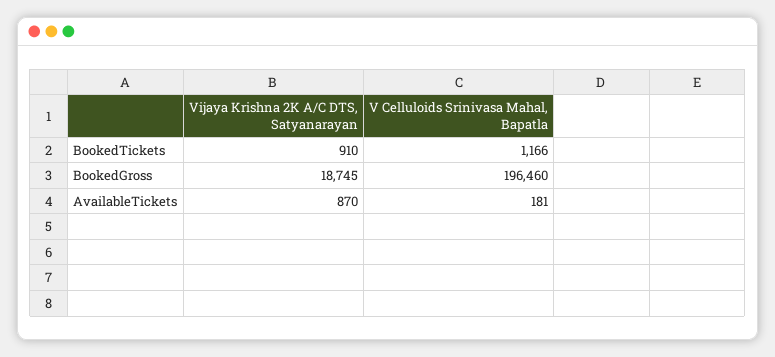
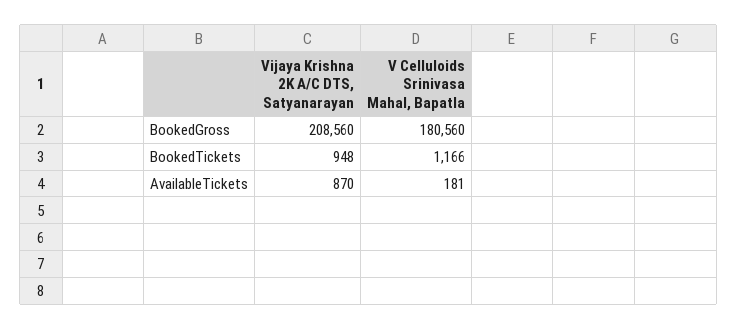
  {
    "Vijaya Krishna 2K A/C DTS, Satyanarayan": {
-     "BookedTickets": 910,
+     "BookedTickets": 948,
-     "BookedGross": 18745,
+     "BookedGross": 208560,
      "AvailableTickets": 870
    },
    "V Celluloids Srinivasa Mahal, Bapatla": {
      "BookedTickets": 1166,
-     "BookedGross": 196460,
+     "BookedGross": 180560,
      "AvailableTickets": 181
    }
  }

